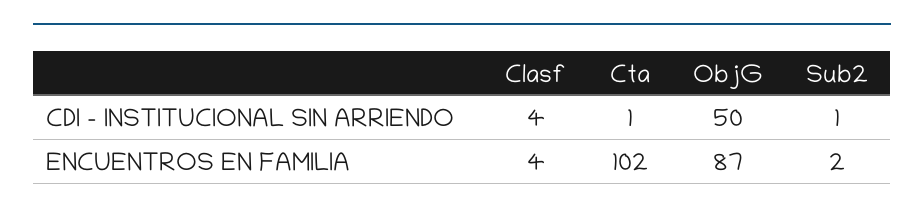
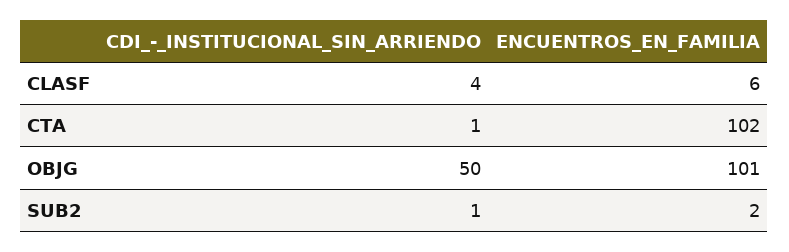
  {
    "Clasf": {
      "CDI - INSTITUCIONAL SIN ARRIENDO": 4,
-     "ENCUENTROS EN FAMILIA": 4
+     "ENCUENTROS EN FAMILIA": 6
    },
    "Cta": {
      "CDI - INSTITUCIONAL SIN ARRIENDO": 1,
      "ENCUENTROS EN FAMILIA": 102
    },
    "ObjG": {
      "CDI - INSTITUCIONAL SIN ARRIENDO": 50,
-     "ENCUENTROS EN FAMILIA": 87
+     "ENCUENTROS EN FAMILIA": 101
    },
    "Sub2": {
      "CDI - INSTITUCIONAL SIN ARRIENDO": 1,
      "ENCUENTROS EN FAMILIA": 2
    }
  }

